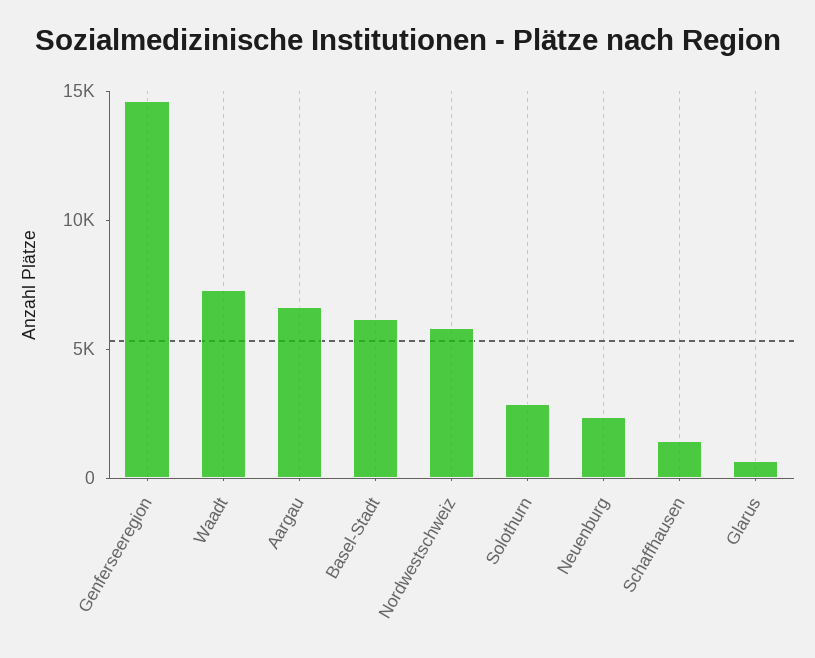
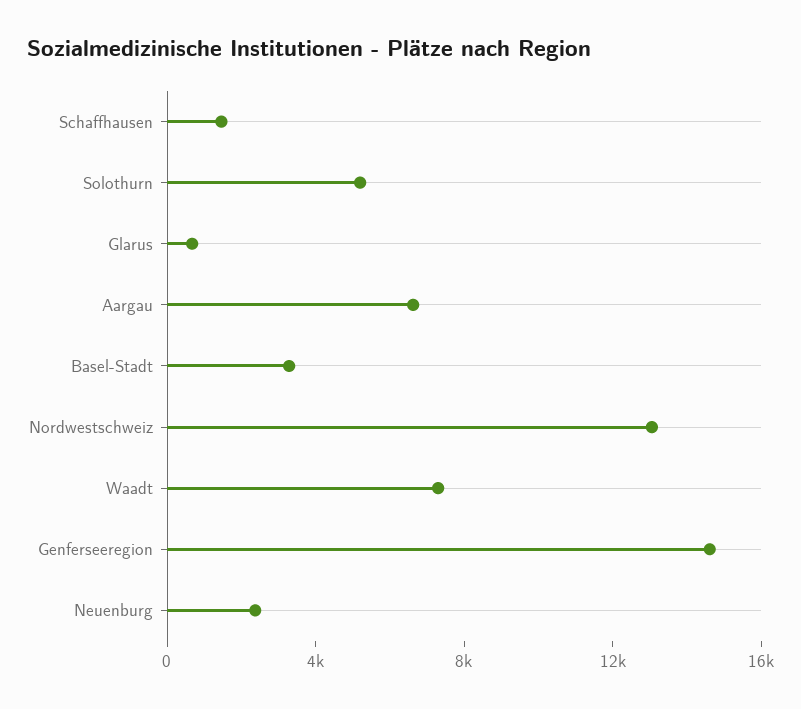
  {
    "Genferseeregion": 15000,
    "Waadt": 7000,
    "Aargau": 7000,
-   "Basel-Stadt": 6000,
+   "Basel-Stadt": 3000,
-   "Nordwestschweiz": 6000,
+   "Nordwestschweiz": 13000,
-   "Solothurn": 3000,
+   "Solothurn": 5000,
    "Neuenburg": 2000,
    "Schaffhausen": 1000,
    "Glarus": 1000
  }

